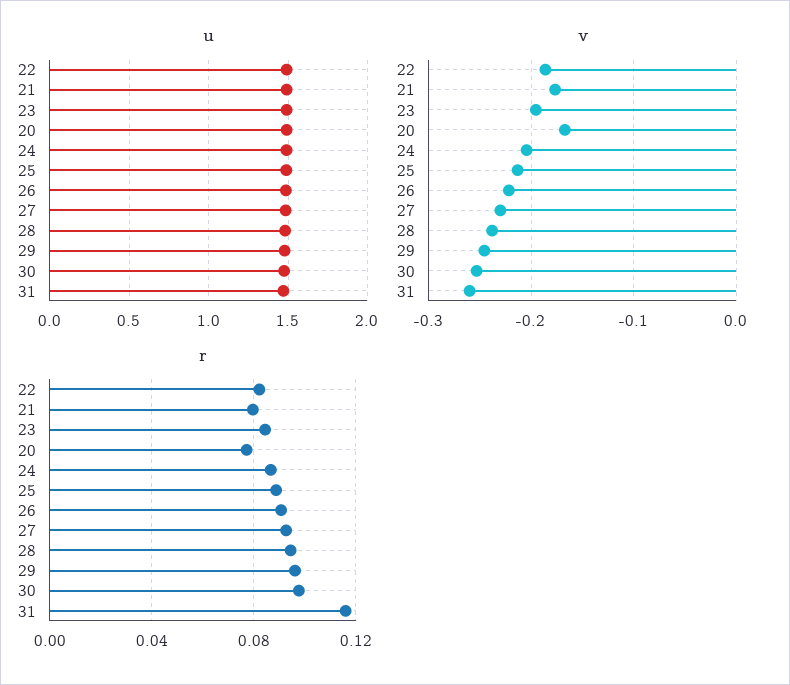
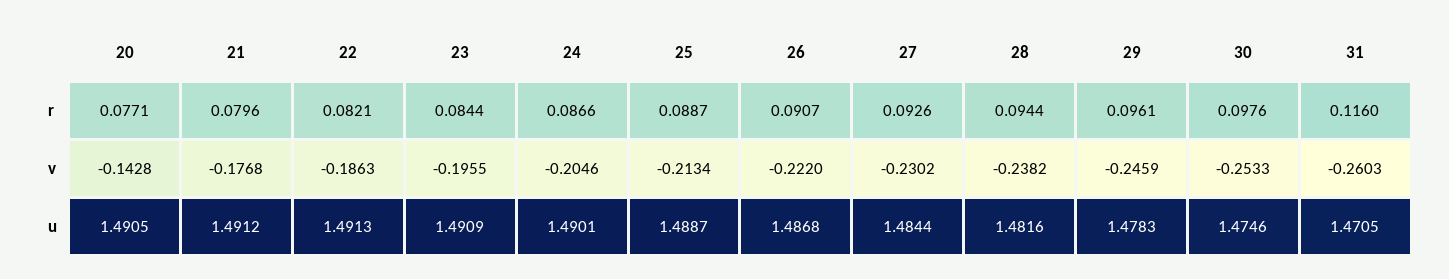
  {
    "u": {
      "22": 1.4913,
      "21": 1.4912,
      "23": 1.4909,
      "20": 1.4905,
      "24": 1.4901,
      "25": 1.4887,
      "26": 1.4868,
      "27": 1.4844,
      "28": 1.4816,
      "29": 1.4783,
      "30": 1.4746,
      "31": 1.4705
    },
    "v": {
      "22": -0.1863,
      "21": -0.1768,
      "23": -0.1955,
-     "20": -0.17,
+     "20": -0.1428,
      "24": -0.2046,
      "25": -0.2134,
      "26": -0.222,
      "27": -0.2302,
      "28": -0.2382,
      "29": -0.2459,
      "30": -0.2533,
      "31": -0.2603
    },
    "r": {
      "22": 0.0821,
      "21": 0.0796,
      "23": 0.0844,
      "20": 0.0771,
      "24": 0.0866,
      "25": 0.0887,
      "26": 0.0907,
      "27": 0.0926,
      "28": 0.0944,
      "29": 0.0961,
      "30": 0.0976,
      "31": 0.116
    }
  }

